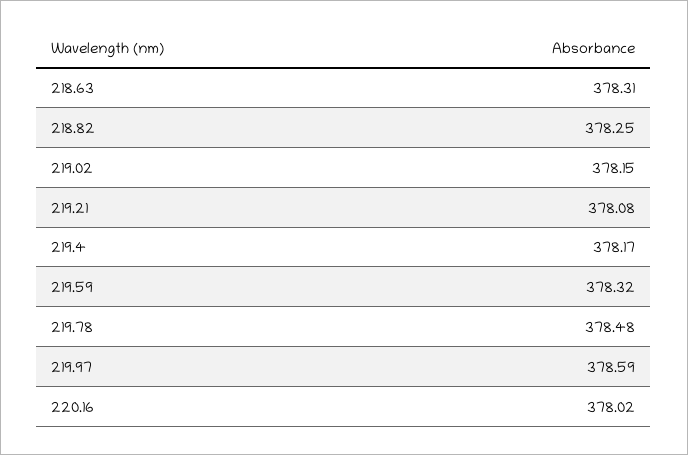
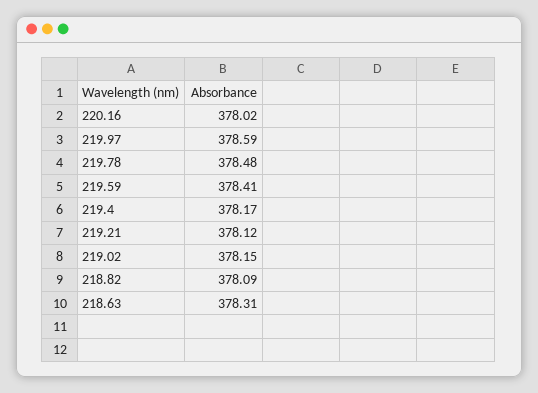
  {
    "218.63": 378.31,
-   "218.82": 378.25,
+   "218.82": 378.09,
    "219.02": 378.15,
-   "219.21": 378.08,
+   "219.21": 378.12,
    "219.4": 378.17,
-   "219.59": 378.32,
+   "219.59": 378.41,
    "219.78": 378.48,
    "219.97": 378.59,
    "220.16": 378.02
  }

